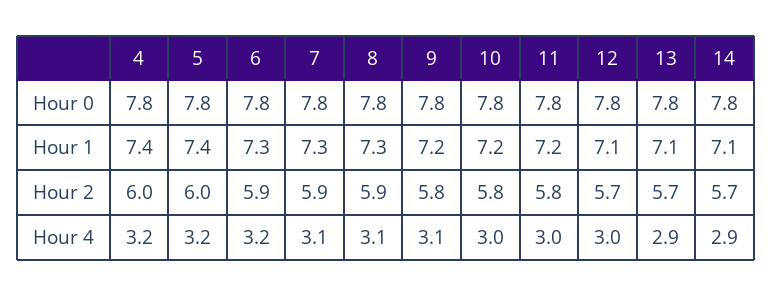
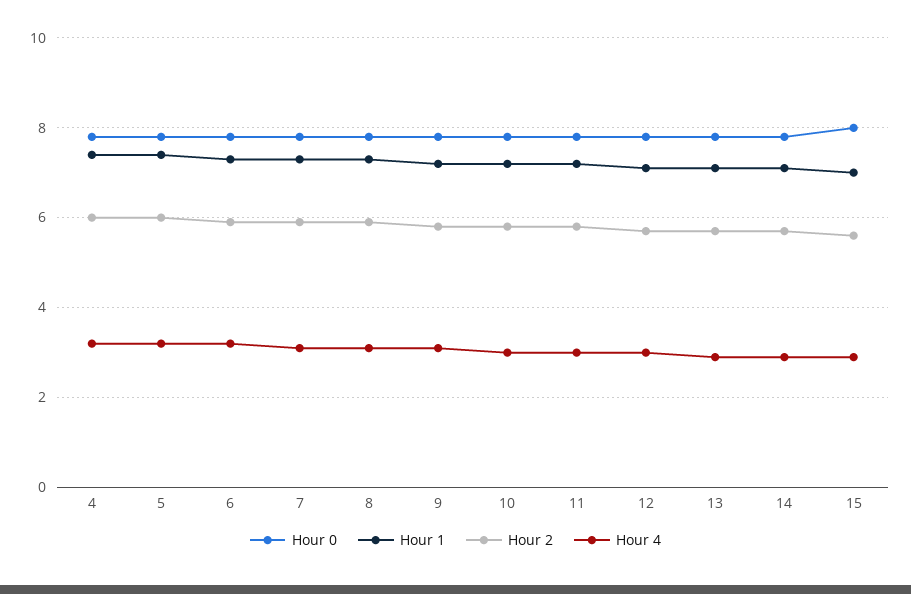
  {
    "Hour 0": {
      "4": 7.8,
      "5": 7.8,
      "6": 7.8,
      "7": 7.8,
      "8": 7.8,
      "9": 7.8,
      "10": 7.8,
      "11": 7.8,
      "12": 7.8,
      "13": 7.8,
-     "14": 7.8
+     "14": 7.8,
+     "15": 8
    },
    "Hour 1": {
      "4": 7.4,
      "5": 7.4,
      "6": 7.3,
      "7": 7.3,
      "8": 7.3,
      "9": 7.2,
      "10": 7.2,
      "11": 7.2,
      "12": 7.1,
      "13": 7.1,
-     "14": 7.1
+     "14": 7.1,
+     "15": 7
    },
    "Hour 2": {
      "4": 6,
      "5": 6,
      "6": 5.9,
      "7": 5.9,
      "8": 5.9,
      "9": 5.8,
      "10": 5.8,
      "11": 5.8,
      "12": 5.7,
      "13": 5.7,
-     "14": 5.7
+     "14": 5.7,
+     "15": 5.5
    },
    "Hour 4": {
      "4": 3.2,
      "5": 3.2,
      "6": 3.2,
      "7": 3.1,
      "8": 3.1,
      "9": 3.1,
      "10": 3,
      "11": 3,
      "12": 3,
      "13": 2.9,
-     "14": 2.9
+     "14": 2.9,
+     "15": 3
    }
  }

